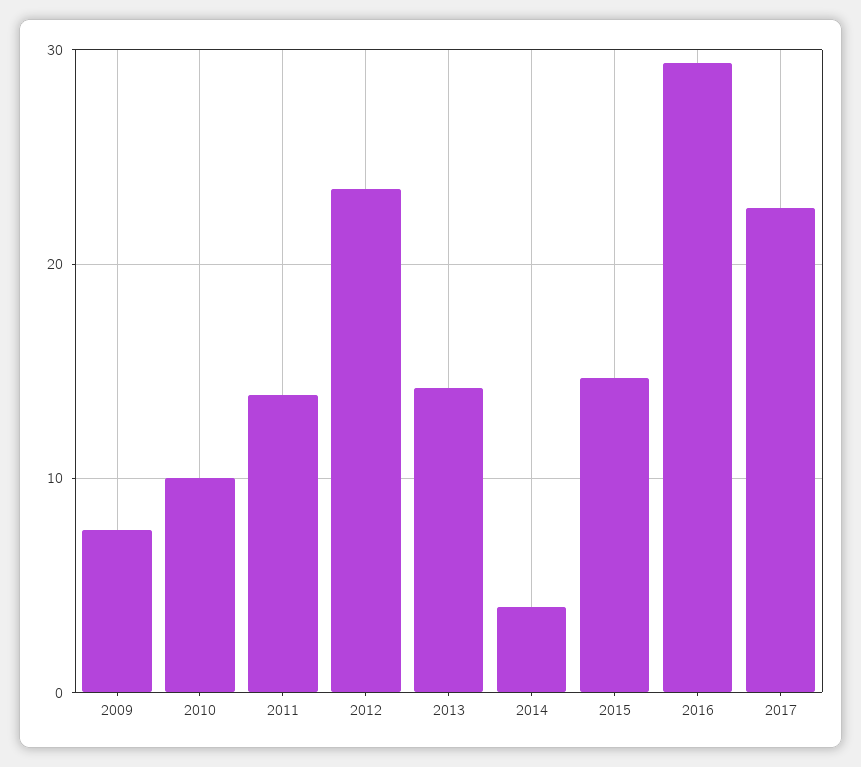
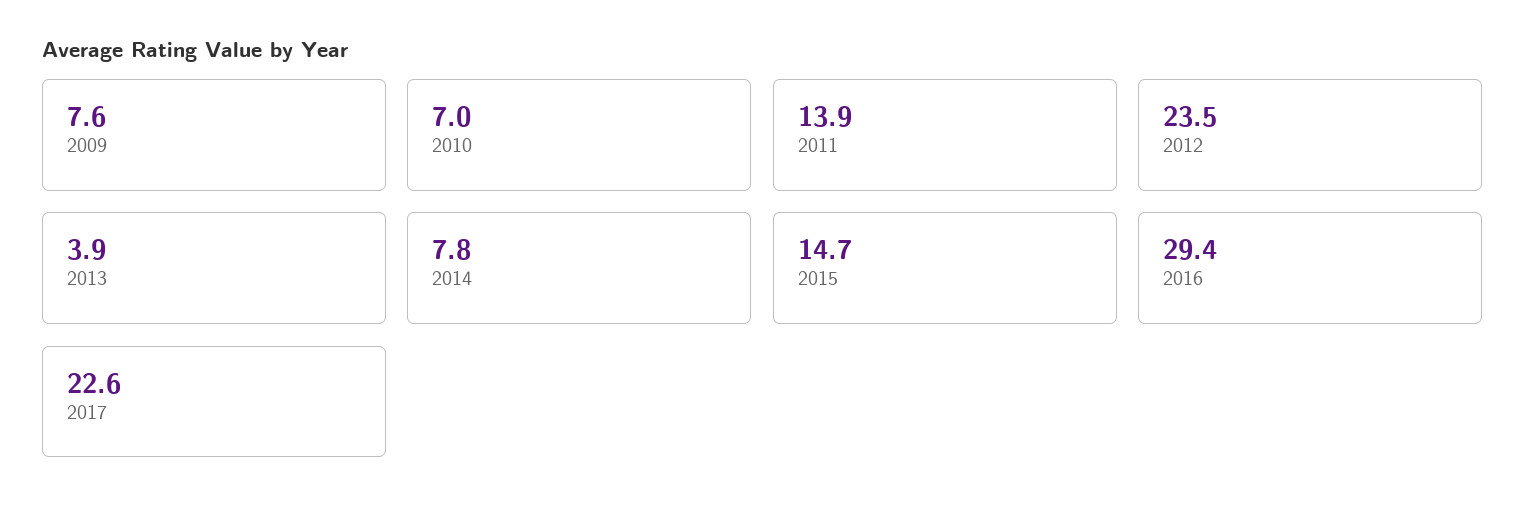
  {
    "2009": 7.6,
-   "2010": 10,
+   "2010": 7,
    "2011": 13.9,
    "2012": 23.5,
-   "2013": 14,
+   "2013": 3.9,
-   "2014": 4,
+   "2014": 7.8,
    "2015": 14.7,
    "2016": 29.4,
    "2017": 22.6
  }

